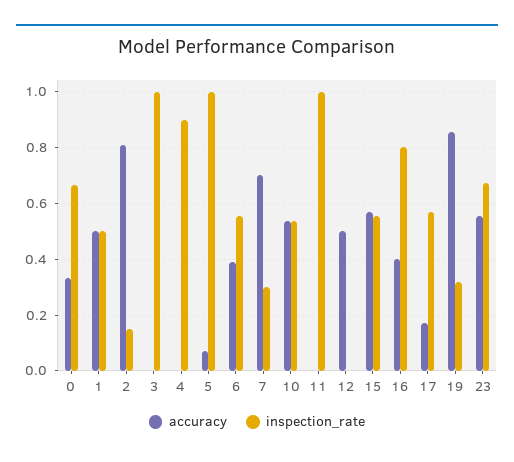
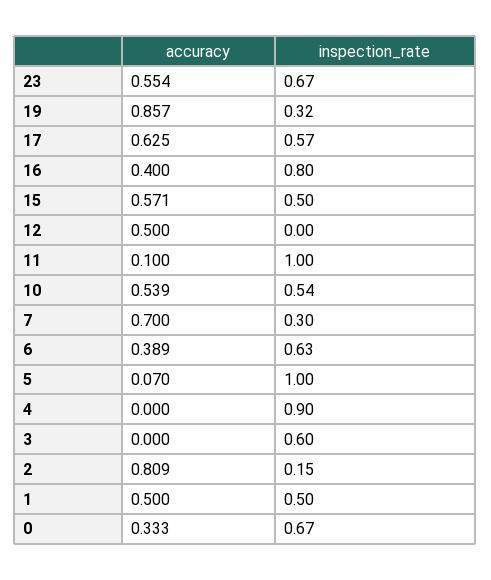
  {
    "accuracy": {
      "0": 0.333,
      "1": 0.5,
      "2": 0.809,
      "3": 0,
      "4": 0,
      "5": 0.07,
      "6": 0.389,
      "7": 0.7,
      "10": 0.539,
-     "11": 0,
+     "11": 0.1,
      "12": 0.5,
      "15": 0.571,
      "16": 0.4,
-     "17": 0.175,
+     "17": 0.625,
      "19": 0.857,
      "23": 0.554
    },
    "inspection_rate": {
      "0": 0.67,
      "1": 0.5,
      "2": 0.15,
-     "3": 1,
+     "3": 0.6,
      "4": 0.9,
      "5": 1,
-     "6": 0.55,
+     "6": 0.63,
      "7": 0.3,
      "10": 0.54,
      "11": 1,
      "12": 0,
-     "15": 0.55,
+     "15": 0.5,
      "16": 0.8,
      "17": 0.57,
      "19": 0.32,
      "23": 0.67
    }
  }

